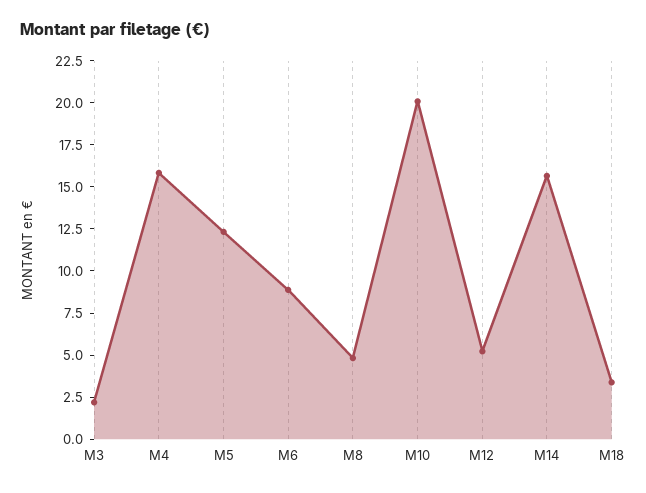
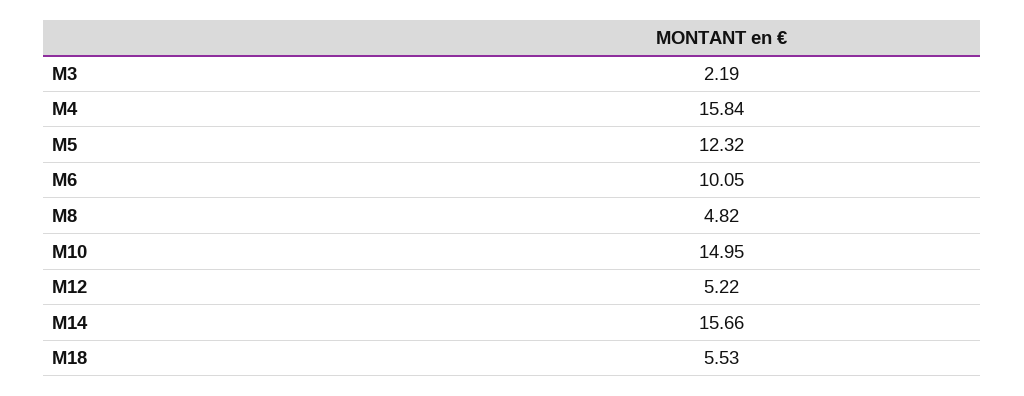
  {
    "M3": 2.19,
    "M4": 15.84,
    "M5": 12.32,
-   "M6": 9,
+   "M6": 10.05,
    "M8": 4.82,
-   "M10": 20,
+   "M10": 14.95,
    "M12": 5.22,
    "M14": 15.66,
-   "M18": 3.5
+   "M18": 5.53
  }

